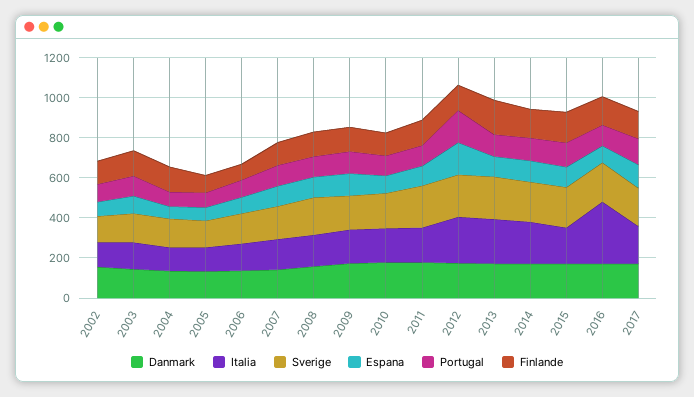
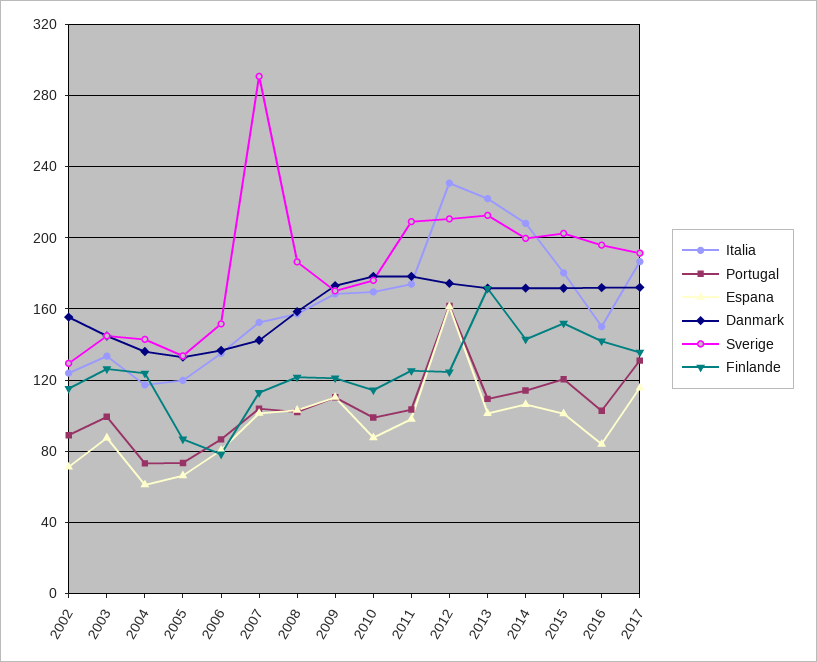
  {
    "Danmark": {
      "2002": 155,
      "2003": 145,
      "2004": 135,
      "2005": 135,
      "2006": 135,
      "2007": 140,
      "2008": 160,
      "2009": 175,
      "2010": 180,
      "2011": 180,
      "2012": 175,
      "2013": 170,
      "2014": 170,
      "2015": 170,
      "2016": 170,
      "2017": 170
    },
    "Italia": {
      "2002": 125,
      "2003": 135,
      "2004": 115,
      "2005": 120,
      "2006": 135,
      "2007": 150,
      "2008": 155,
      "2009": 170,
      "2010": 170,
      "2011": 175,
      "2012": 230,
      "2013": 220,
      "2014": 210,
      "2015": 180,
-     "2016": 300,
+     "2016": 150,
      "2017": 185
    },
    "Sverige": {
      "2002": 130,
      "2003": 145,
      "2004": 145,
      "2005": 135,
      "2006": 150,
-     "2007": 150,
+     "2007": 290,
      "2008": 185,
      "2009": 170,
      "2010": 175,
      "2011": 210,
      "2012": 210,
      "2013": 215,
      "2014": 200,
      "2015": 200,
      "2016": 195,
      "2017": 190
    },
    "Espana": {
      "2002": 70,
      "2003": 85,
      "2004": 60,
      "2005": 65,
      "2006": 80,
      "2007": 100,
      "2008": 105,
      "2009": 110,
      "2010": 90,
      "2011": 100,
      "2012": 160,
      "2013": 100,
      "2014": 105,
      "2015": 100,
      "2016": 85,
      "2017": 115
    },
    "Portugal": {
      "2002": 90,
      "2003": 100,
      "2004": 75,
      "2005": 75,
      "2006": 85,
      "2007": 105,
      "2008": 100,
      "2009": 110,
      "2010": 100,
      "2011": 105,
      "2012": 160,
      "2013": 110,
      "2014": 115,
      "2015": 120,
      "2016": 105,
      "2017": 130
    },
    "Finlande": {
      "2002": 115,
      "2003": 125,
      "2004": 125,
      "2005": 85,
      "2006": 80,
      "2007": 115,
      "2008": 120,
      "2009": 120,
      "2010": 115,
      "2011": 125,
      "2012": 125,
      "2013": 170,
      "2014": 145,
      "2015": 150,
      "2016": 140,
      "2017": 135
    }
  }

